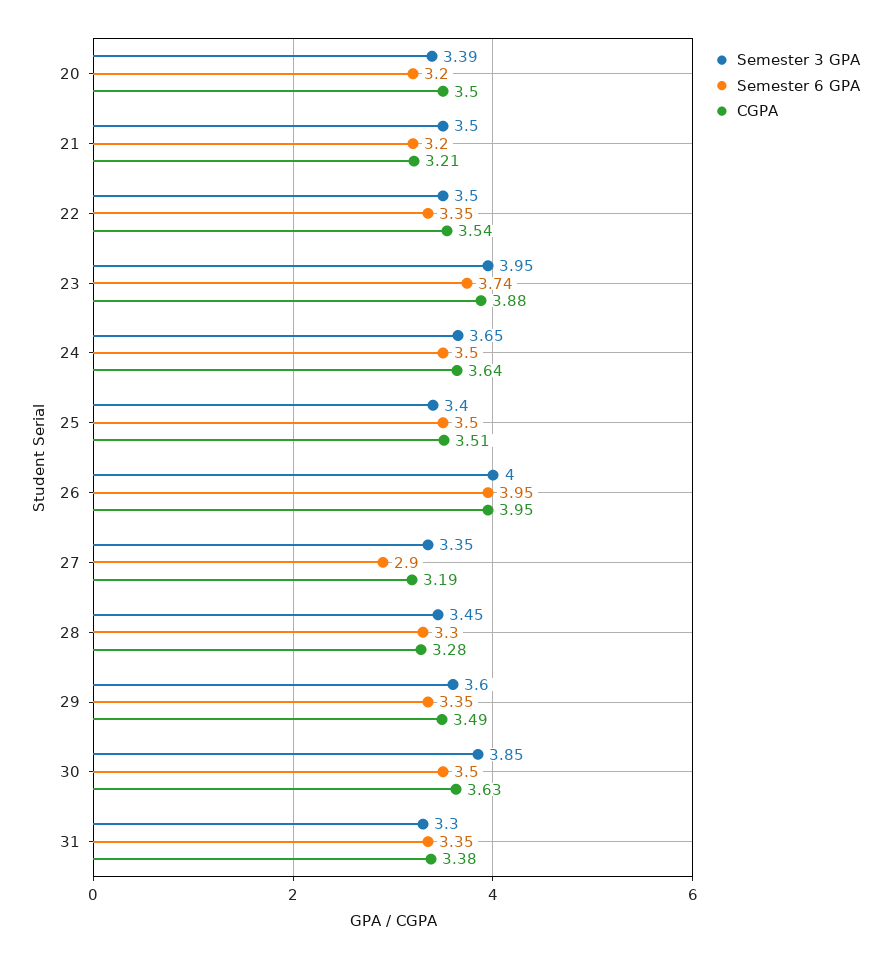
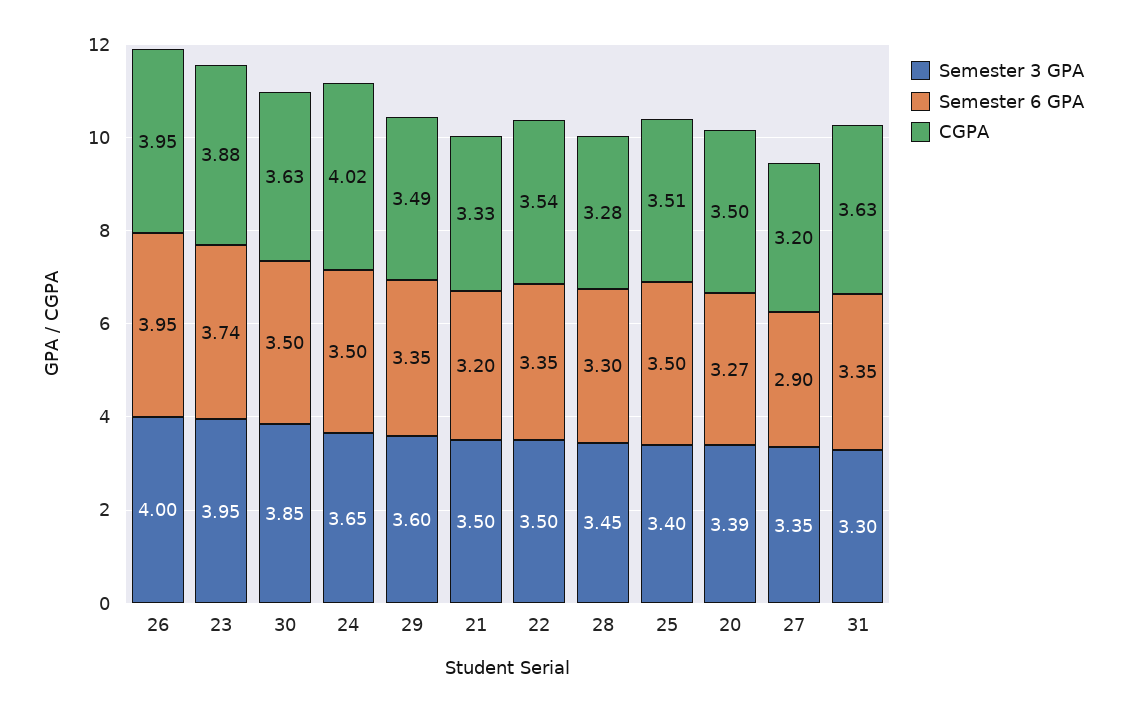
  {
    "Semester 3 GPA": {
      "20": 3.39,
      "21": 3.5,
      "22": 3.5,
      "23": 3.95,
      "24": 3.65,
      "25": 3.4,
      "26": 4,
      "27": 3.35,
      "28": 3.45,
      "29": 3.6,
      "30": 3.85,
      "31": 3.3
    },
    "Semester 6 GPA": {
-     "20": 3.2,
+     "20": 3.27,
      "21": 3.2,
      "22": 3.35,
      "23": 3.74,
      "24": 3.5,
      "25": 3.5,
      "26": 3.95,
      "27": 2.9,
      "28": 3.3,
      "29": 3.35,
      "30": 3.5,
      "31": 3.35
    },
    "CGPA": {
      "20": 3.5,
-     "21": 3.21,
+     "21": 3.33,
      "22": 3.54,
      "23": 3.88,
-     "24": 3.64,
+     "24": 4.02,
      "25": 3.51,
      "26": 3.95,
-     "27": 3.19,
+     "27": 3.2,
      "28": 3.28,
      "29": 3.49,
      "30": 3.63,
-     "31": 3.38
+     "31": 3.63
    }
  }

